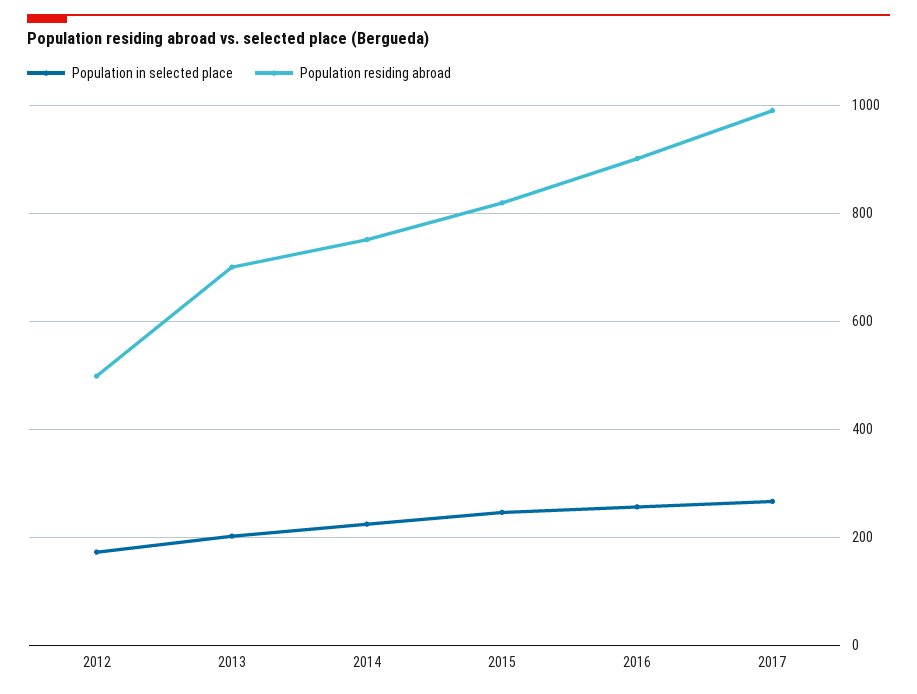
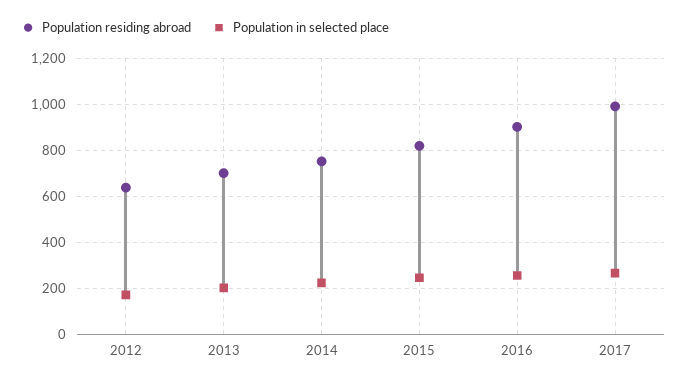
  {
    "Population in selected place": {
      "2012": 180,
      "2013": 200,
      "2014": 220,
      "2015": 240,
      "2016": 260,
      "2017": 260
    },
    "Population residing abroad": {
-     "2012": 500,
+     "2012": 650,
      "2013": 700,
      "2014": 760,
      "2015": 820,
      "2016": 900,
      "2017": 1000
    }
  }

